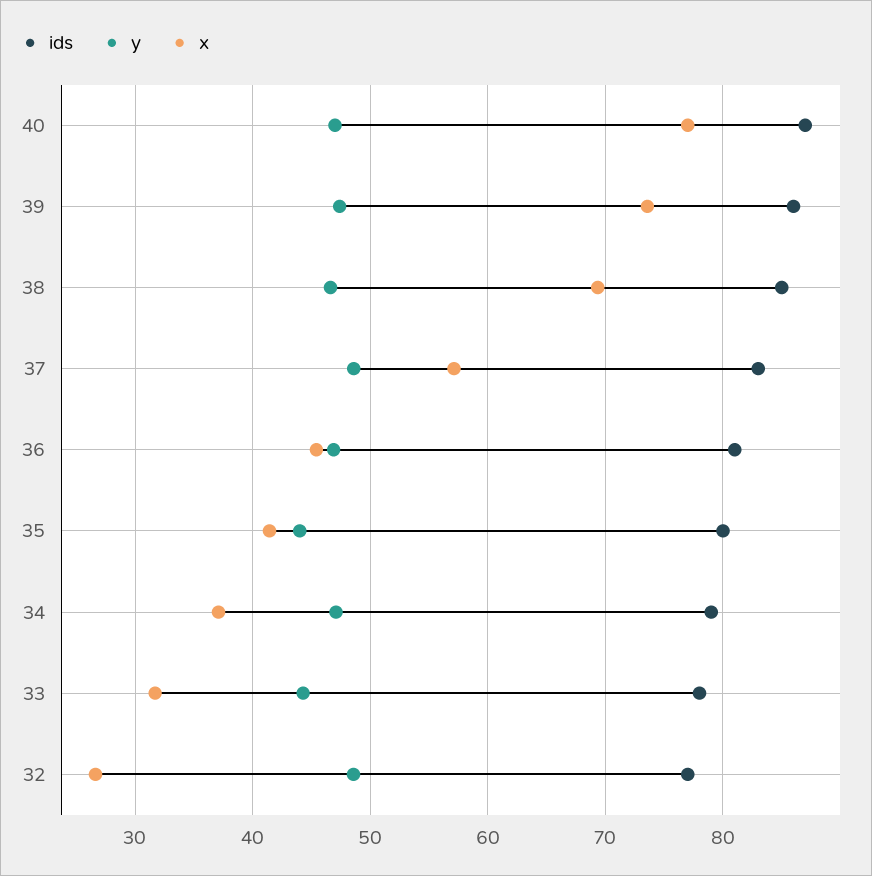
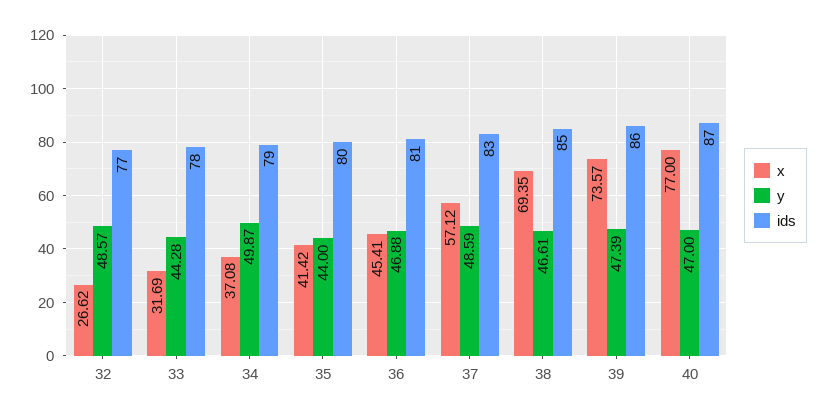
  {
    "ids": {
      "40": 87,
      "39": 86,
      "38": 85,
      "37": 83,
      "36": 81,
      "35": 80,
      "34": 79,
      "33": 78,
      "32": 77
    },
    "y": {
      "40": 47,
      "39": 47.39,
      "38": 46.61,
      "37": 48.59,
      "36": 46.88,
      "35": 44,
-     "34": 47,
+     "34": 49.87,
      "33": 44.28,
      "32": 48.57
    },
    "x": {
      "40": 77,
      "39": 73.57,
      "38": 69.35,
      "37": 57.12,
      "36": 45.41,
      "35": 41.42,
      "34": 37.08,
      "33": 31.69,
      "32": 26.62
    }
  }

